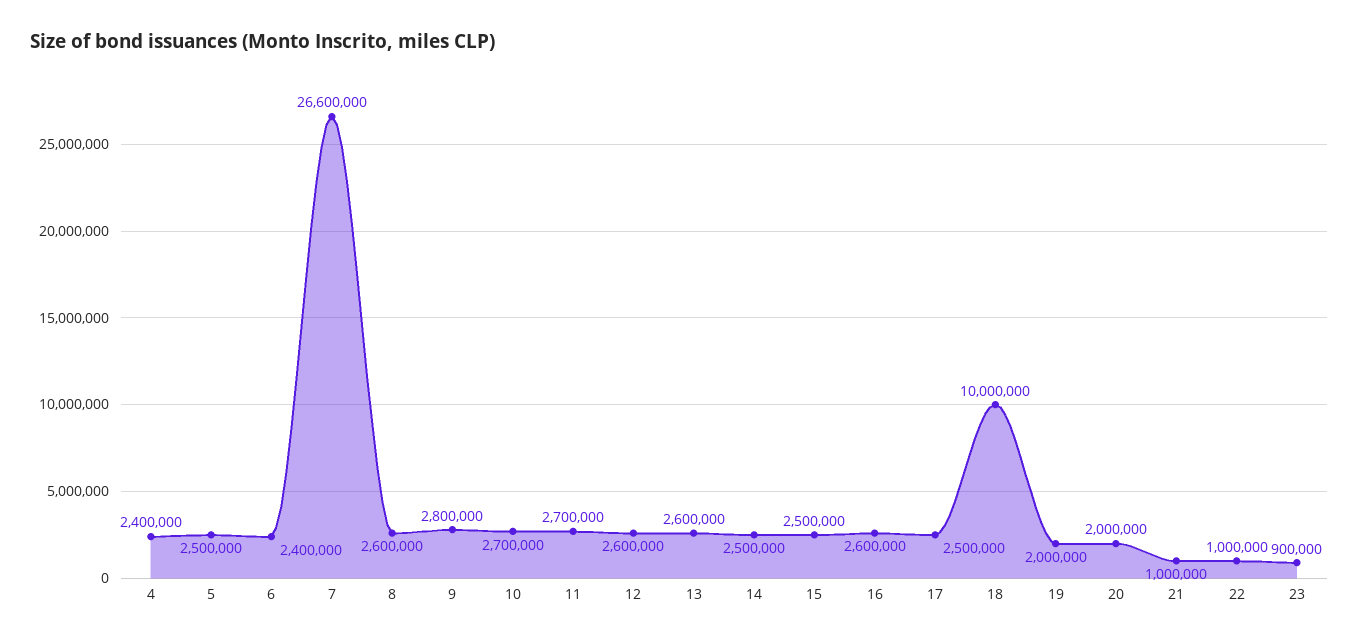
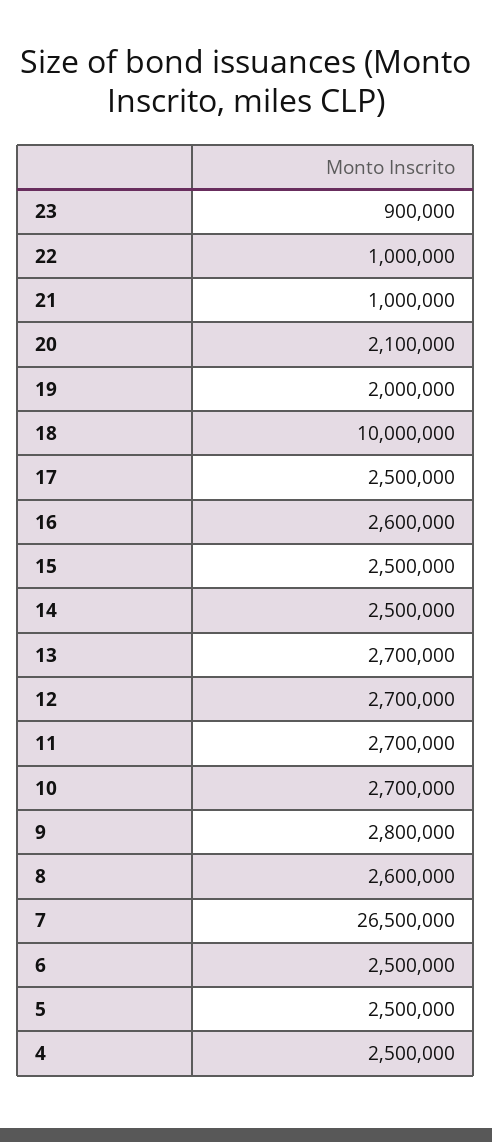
  {
-   "4": 2400000,
+   "4": 2500000,
    "5": 2500000,
-   "6": 2400000,
+   "6": 2500000,
-   "7": 26600000,
+   "7": 26500000,
    "8": 2600000,
    "9": 2800000,
    "10": 2700000,
    "11": 2700000,
-   "12": 2600000,
+   "12": 2700000,
-   "13": 2600000,
+   "13": 2700000,
    "14": 2500000,
    "15": 2500000,
    "16": 2600000,
    "17": 2500000,
    "18": 10000000,
    "19": 2000000,
-   "20": 2000000,
+   "20": 2100000,
    "21": 1000000,
    "22": 1000000,
    "23": 900000
  }

